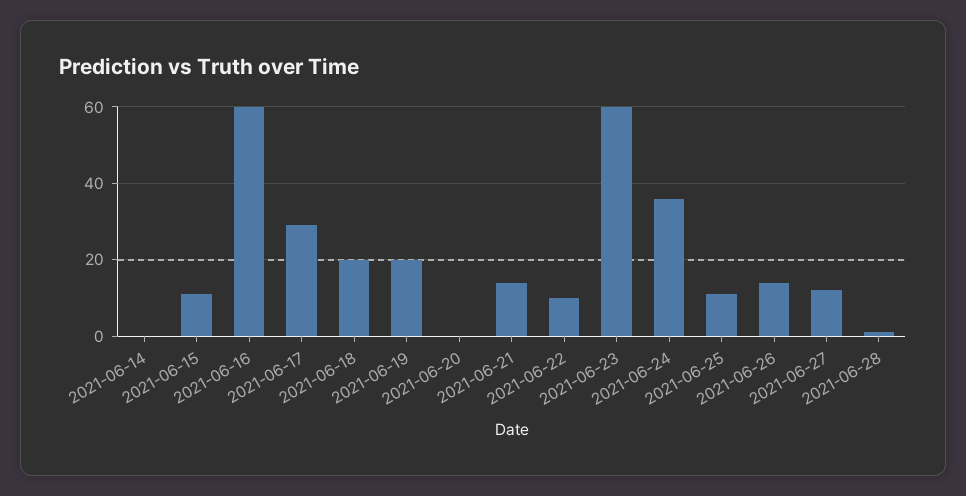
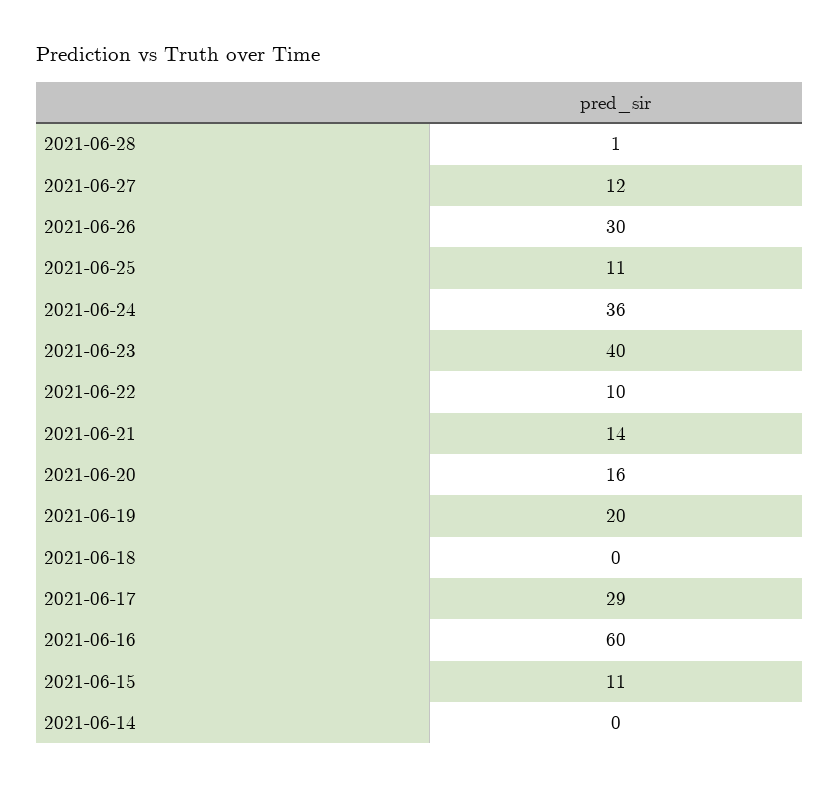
  {
    "2021-06-14": 0,
    "2021-06-15": 11,
    "2021-06-16": 60,
    "2021-06-17": 29,
-   "2021-06-18": 20,
+   "2021-06-18": 0,
    "2021-06-19": 20,
-   "2021-06-20": 0,
+   "2021-06-20": 16,
    "2021-06-21": 14,
    "2021-06-22": 10,
-   "2021-06-23": 60,
+   "2021-06-23": 40,
    "2021-06-24": 36,
    "2021-06-25": 11,
-   "2021-06-26": 15,
+   "2021-06-26": 30,
    "2021-06-27": 12,
    "2021-06-28": 1
  }

